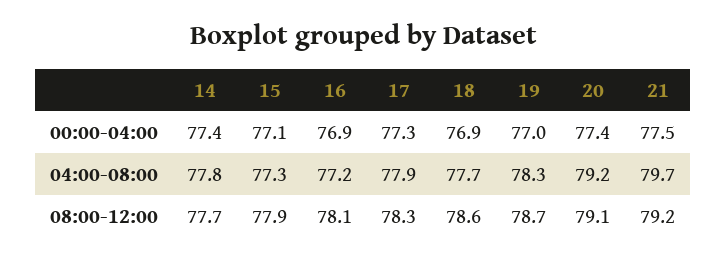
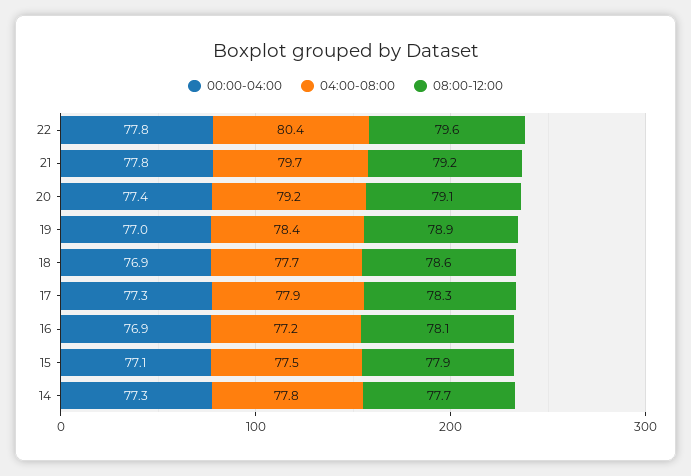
  {
    "00:00-04:00": {
-     "14": 77.4,
+     "14": 77.3,
      "15": 77.1,
      "16": 76.9,
      "17": 77.3,
      "18": 76.9,
      "19": 77,
      "20": 77.4,
-     "21": 77.5
+     "21": 77.8,
+     "22": 77.8
    },
    "04:00-08:00": {
      "14": 77.8,
-     "15": 77.3,
+     "15": 77.5,
      "16": 77.2,
      "17": 77.9,
      "18": 77.7,
-     "19": 78.3,
+     "19": 78.4,
      "20": 79.2,
-     "21": 79.7
+     "21": 79.7,
+     "22": 80.4
    },
    "08:00-12:00": {
      "14": 77.7,
      "15": 77.9,
      "16": 78.1,
      "17": 78.3,
      "18": 78.6,
-     "19": 78.7,
+     "19": 78.9,
      "20": 79.1,
-     "21": 79.2
+     "21": 79.2,
+     "22": 79.6
    }
  }

